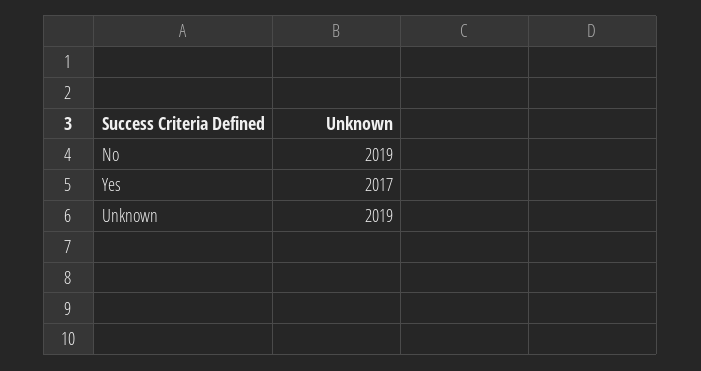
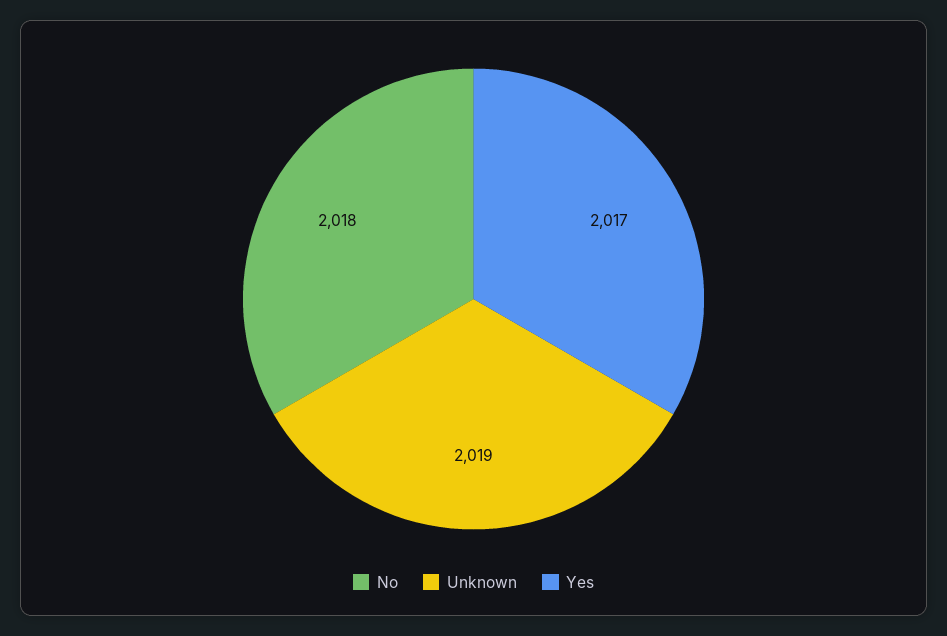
  {
-   "No": 2019,
+   "No": 2018,
    "Yes": 2017,
    "Unknown": 2019
  }

